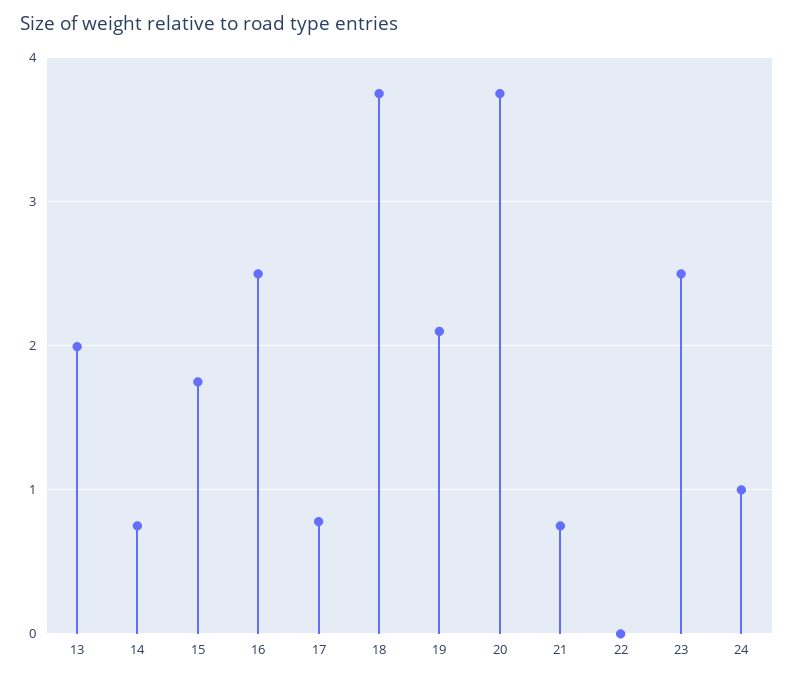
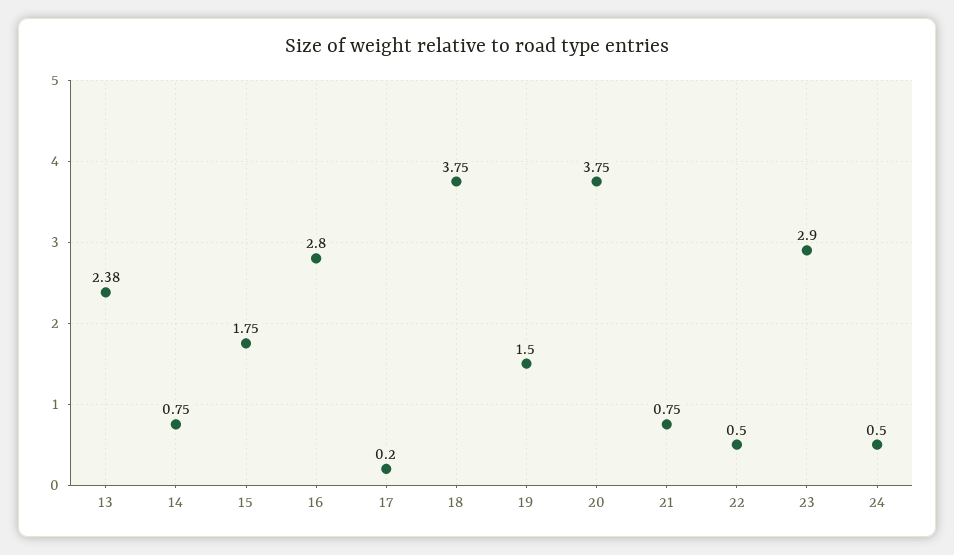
  {
-   "13": 2,
+   "13": 2.38,
    "14": 0.75,
    "15": 1.75,
-   "16": 2.5,
+   "16": 2.8,
-   "17": 0.8,
+   "17": 0.2,
    "18": 3.75,
-   "19": 2.1,
+   "19": 1.5,
    "20": 3.75,
    "21": 0.75,
-   "22": 0,
+   "22": 0.5,
-   "23": 2.5,
+   "23": 2.9,
-   "24": 1
+   "24": 0.5
  }

